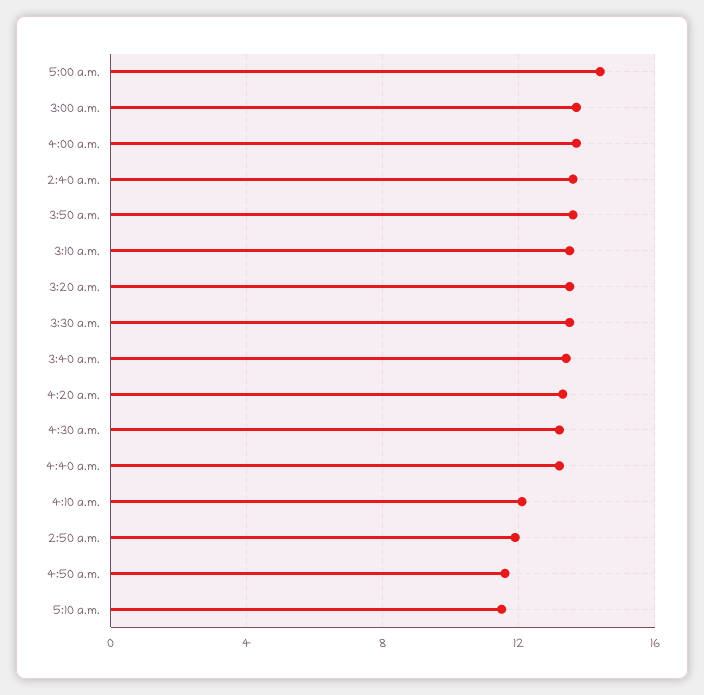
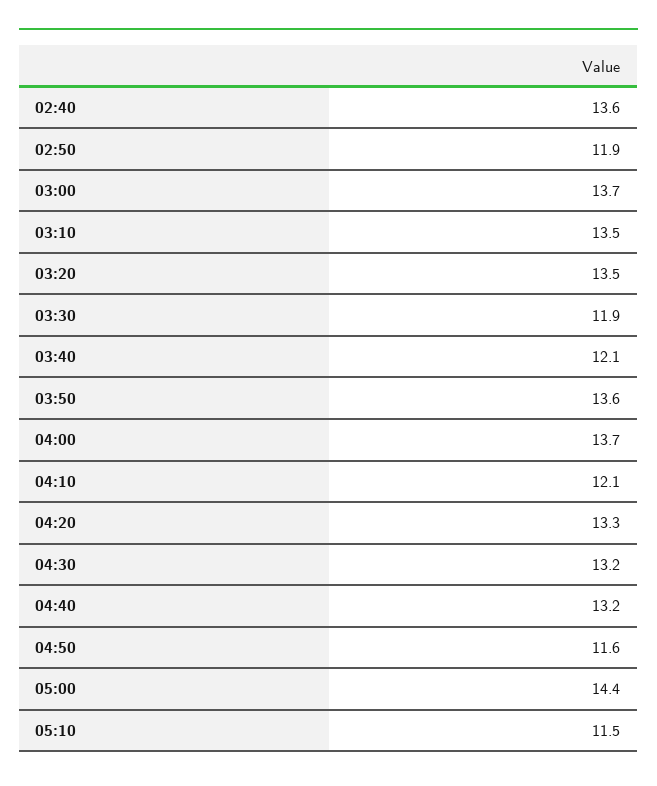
  {
    "5:00 a.m.": 14.4,
    "3:00 a.m.": 13.7,
    "4:00 a.m.": 13.7,
    "2:40 a.m.": 13.6,
    "3:50 a.m.": 13.6,
    "3:10 a.m.": 13.5,
    "3:20 a.m.": 13.5,
-   "3:30 a.m.": 13.5,
+   "3:30 a.m.": 11.9,
-   "3:40 a.m.": 13.5,
+   "3:40 a.m.": 12.1,
    "4:20 a.m.": 13.3,
    "4:30 a.m.": 13.2,
    "4:40 a.m.": 13.2,
    "4:10 a.m.": 12.1,
    "2:50 a.m.": 11.9,
    "4:50 a.m.": 11.6,
    "5:10 a.m.": 11.5
  }

